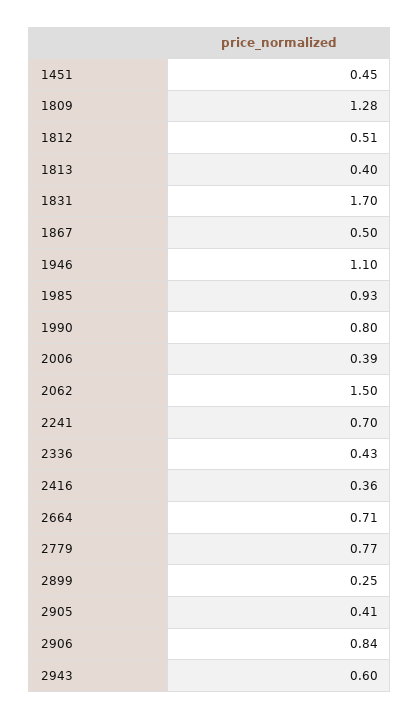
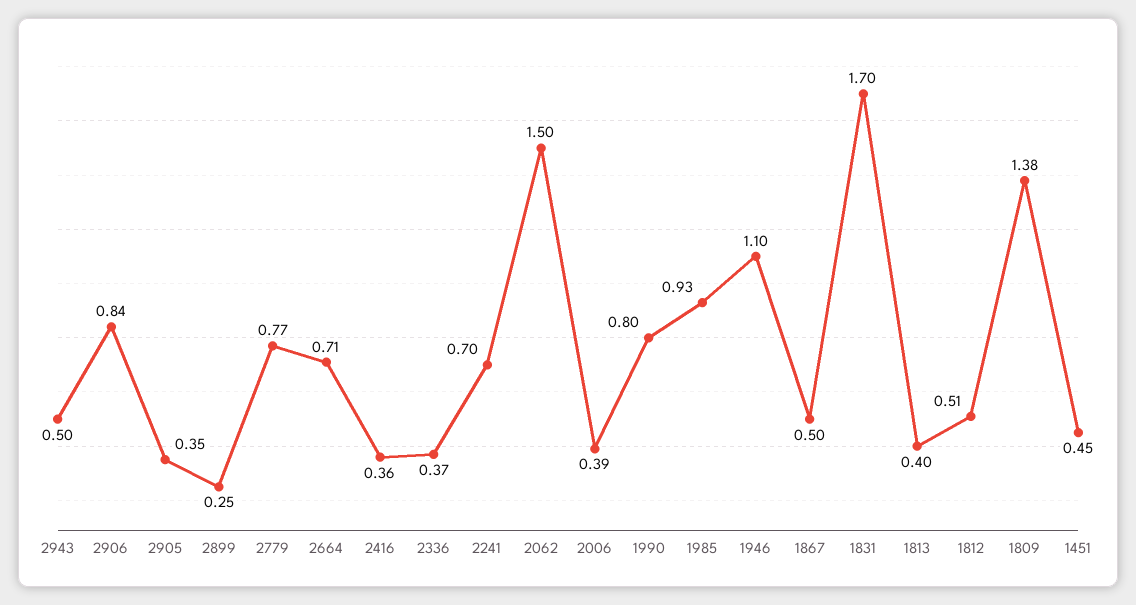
  {
    "1451": 0.45,
-   "1809": 1.28,
+   "1809": 1.38,
    "1812": 0.51,
    "1813": 0.4,
    "1831": 1.7,
    "1867": 0.5,
    "1946": 1.1,
    "1985": 0.93,
    "1990": 0.8,
    "2006": 0.39,
    "2062": 1.5,
    "2241": 0.7,
-   "2336": 0.43,
+   "2336": 0.37,
    "2416": 0.36,
    "2664": 0.71,
    "2779": 0.77,
    "2899": 0.25,
-   "2905": 0.41,
+   "2905": 0.35,
    "2906": 0.84,
-   "2943": 0.6
+   "2943": 0.5
  }

